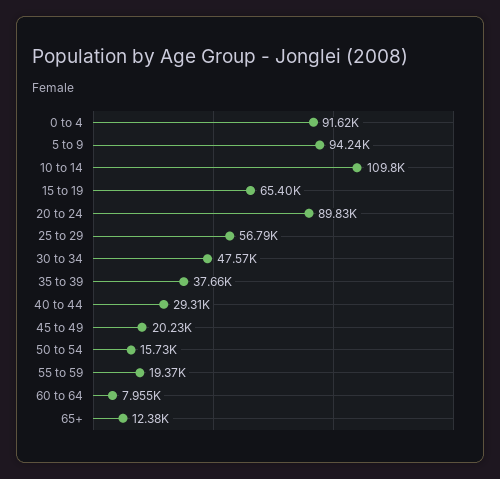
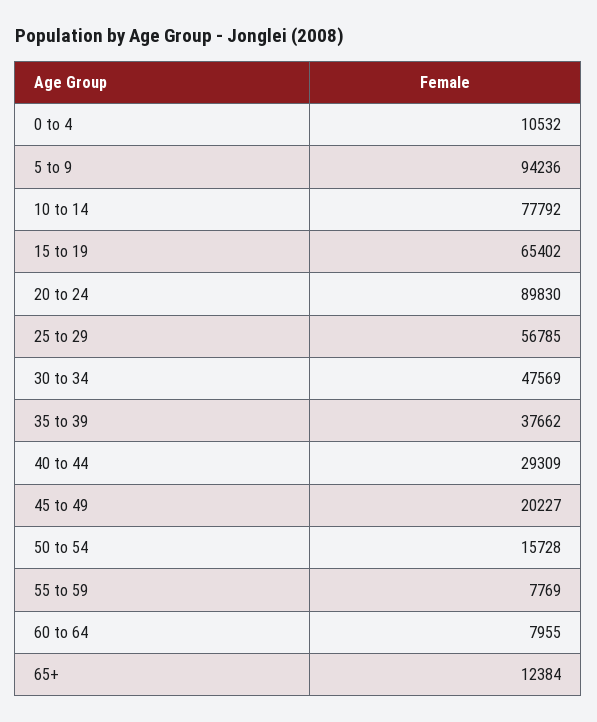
  {
-   "0 to 4": 91620,
+   "0 to 4": 10532,
    "5 to 9": 94236,
-   "10 to 14": 109800,
+   "10 to 14": 77792,
    "15 to 19": 65402,
    "20 to 24": 89830,
    "25 to 29": 56785,
    "30 to 34": 47569,
    "35 to 39": 37662,
    "40 to 44": 29309,
    "45 to 49": 20227,
    "50 to 54": 15728,
-   "55 to 59": 19370,
+   "55 to 59": 7769,
    "60 to 64": 7955,
    "65+": 12384
  }

